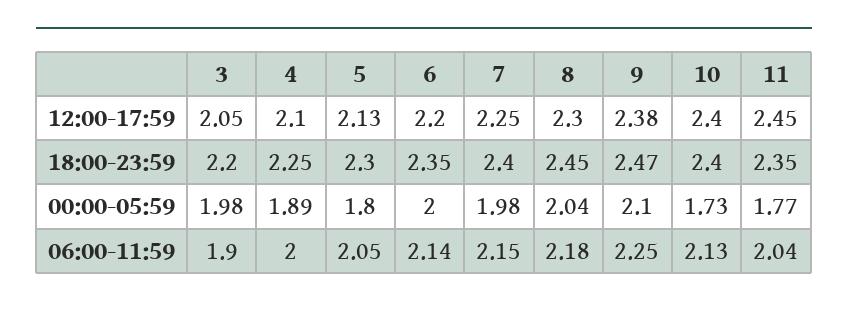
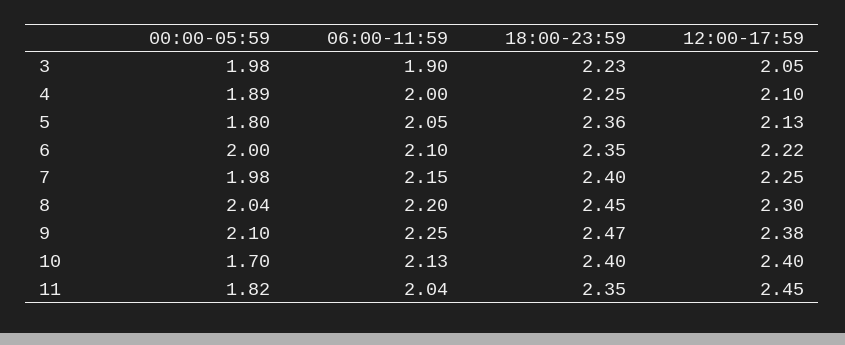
  {
    "3": {
      "12:00-17:59": 2.05,
-     "18:00-23:59": 2.2,
+     "18:00-23:59": 2.23,
      "00:00-05:59": 1.98,
      "06:00-11:59": 1.9
    },
    "4": {
      "12:00-17:59": 2.1,
      "18:00-23:59": 2.25,
      "00:00-05:59": 1.89,
      "06:00-11:59": 2
    },
    "5": {
      "12:00-17:59": 2.13,
-     "18:00-23:59": 2.3,
+     "18:00-23:59": 2.36,
      "00:00-05:59": 1.8,
      "06:00-11:59": 2.05
    },
    "6": {
-     "12:00-17:59": 2.2,
+     "12:00-17:59": 2.22,
      "18:00-23:59": 2.35,
      "00:00-05:59": 2,
-     "06:00-11:59": 2.14
+     "06:00-11:59": 2.1
    },
    "7": {
      "12:00-17:59": 2.25,
      "18:00-23:59": 2.4,
      "00:00-05:59": 1.98,
      "06:00-11:59": 2.15
    },
    "8": {
      "12:00-17:59": 2.3,
      "18:00-23:59": 2.45,
      "00:00-05:59": 2.04,
-     "06:00-11:59": 2.18
+     "06:00-11:59": 2.2
    },
    "9": {
      "12:00-17:59": 2.38,
      "18:00-23:59": 2.47,
      "00:00-05:59": 2.1,
      "06:00-11:59": 2.25
    },
    "10": {
      "12:00-17:59": 2.4,
      "18:00-23:59": 2.4,
-     "00:00-05:59": 1.73,
+     "00:00-05:59": 1.7,
      "06:00-11:59": 2.13
    },
    "11": {
      "12:00-17:59": 2.45,
      "18:00-23:59": 2.35,
-     "00:00-05:59": 1.77,
+     "00:00-05:59": 1.82,
      "06:00-11:59": 2.04
    }
  }

